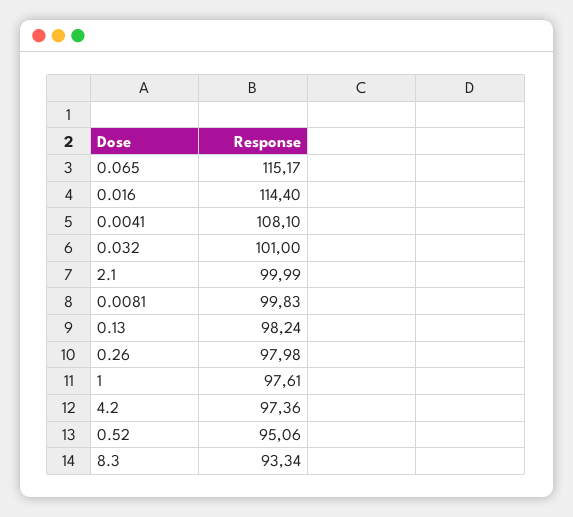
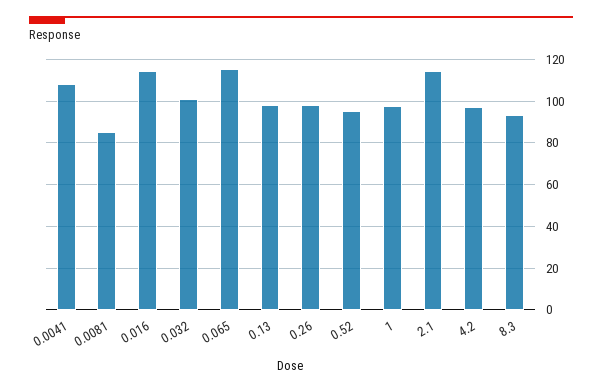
  {
    "0.065": 115.17,
    "0.016": 114.4,
    "0.0041": 108.1,
    "0.032": 101,
-   "2.1": 99.99,
+   "2.1": 115,
-   "0.0081": 99.83,
+   "0.0081": 85,
    "0.13": 98.24,
    "0.26": 97.98,
    "1": 97.61,
    "4.2": 97.36,
    "0.52": 95.06,
    "8.3": 93.34
  }

